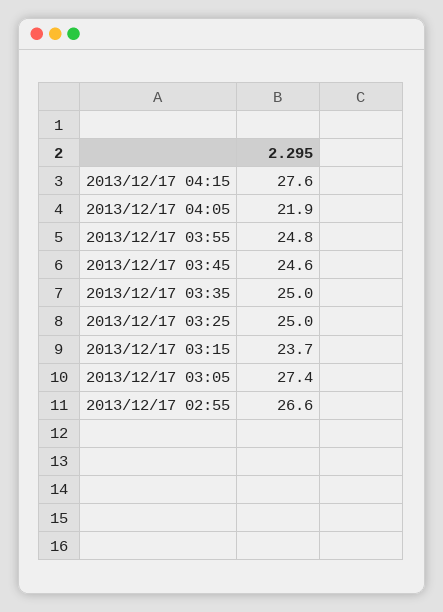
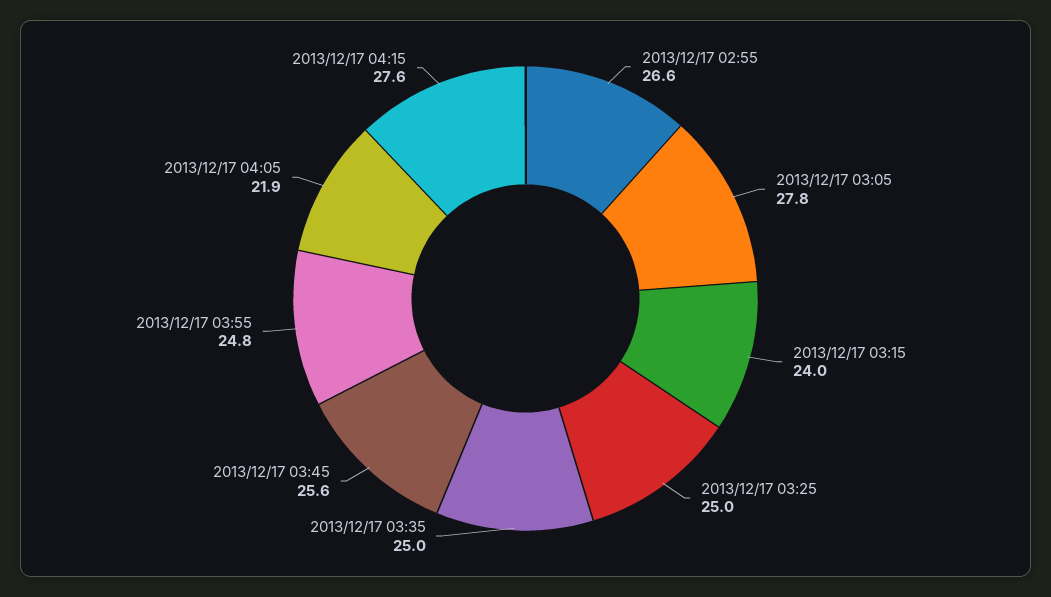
  {
    "2013/12/17 04:15": 27.6,
    "2013/12/17 04:05": 21.9,
    "2013/12/17 03:55": 24.8,
-   "2013/12/17 03:45": 24.6,
+   "2013/12/17 03:45": 25.6,
    "2013/12/17 03:35": 25,
    "2013/12/17 03:25": 25,
-   "2013/12/17 03:15": 23.7,
+   "2013/12/17 03:15": 24,
-   "2013/12/17 03:05": 27.4,
+   "2013/12/17 03:05": 27.8,
    "2013/12/17 02:55": 26.6
  }

